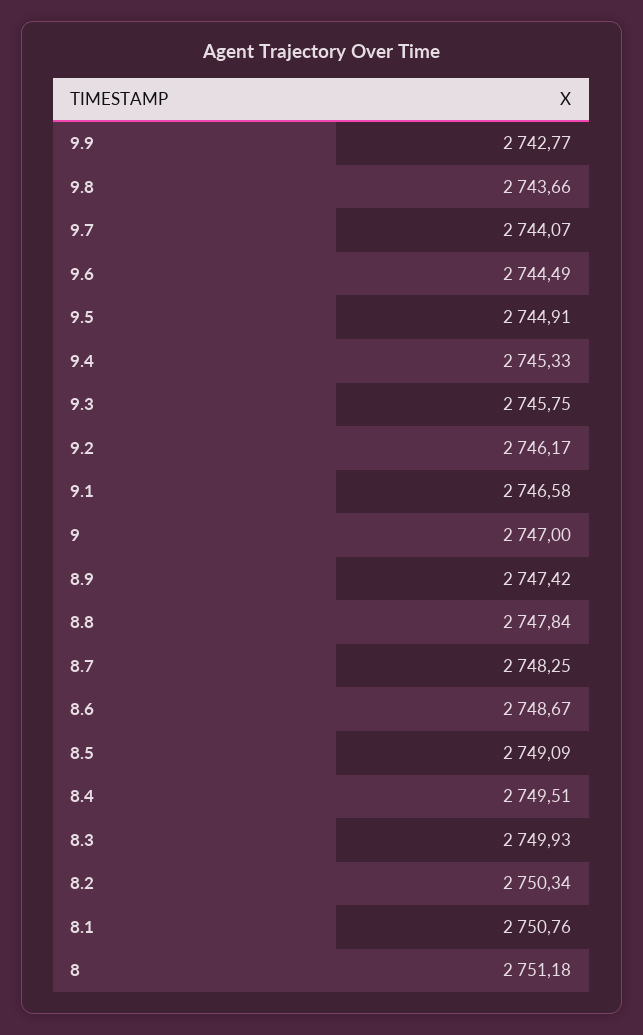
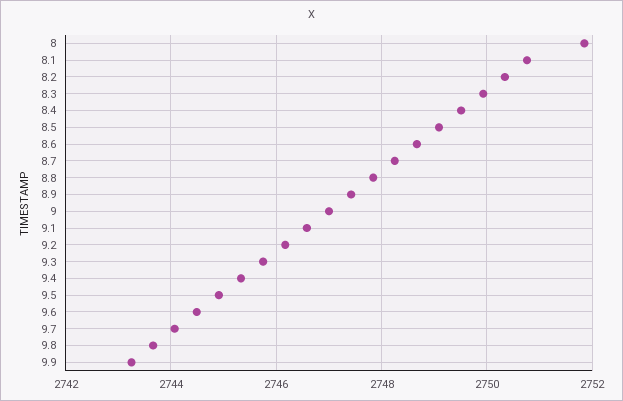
  {
-   "9.9": 2742.77,
+   "9.9": 2743.2,
    "9.8": 2743.66,
    "9.7": 2744.07,
    "9.6": 2744.49,
    "9.5": 2744.91,
    "9.4": 2745.33,
    "9.3": 2745.75,
    "9.2": 2746.17,
    "9.1": 2746.58,
    "9": 2747,
    "8.9": 2747.42,
    "8.8": 2747.84,
    "8.7": 2748.25,
    "8.6": 2748.67,
    "8.5": 2749.09,
    "8.4": 2749.51,
    "8.3": 2749.93,
    "8.2": 2750.34,
    "8.1": 2750.76,
-   "8": 2751.18
+   "8": 2751.8
  }

